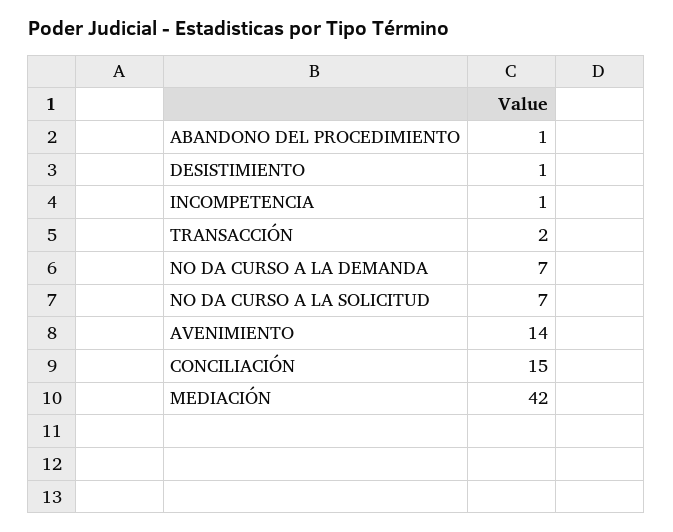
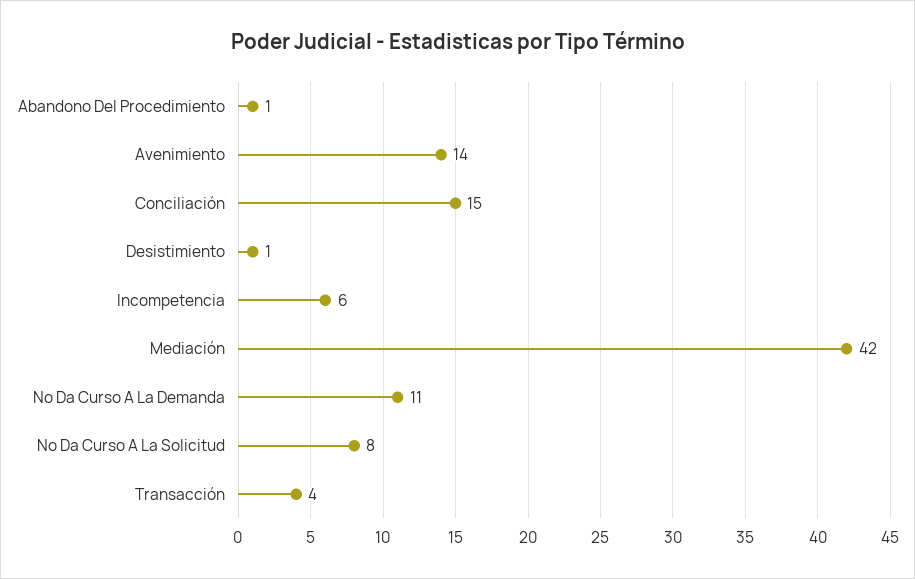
  {
    "ABANDONO DEL PROCEDIMIENTO": 1,
    "DESISTIMIENTO": 1,
-   "INCOMPETENCIA": 1,
+   "INCOMPETENCIA": 6,
-   "TRANSACCIÓN": 2,
+   "TRANSACCIÓN": 4,
-   "NO DA CURSO A LA DEMANDA": 7,
+   "NO DA CURSO A LA DEMANDA": 11,
-   "NO DA CURSO A LA SOLICITUD": 7,
+   "NO DA CURSO A LA SOLICITUD": 8,
    "AVENIMIENTO": 14,
    "CONCILIACIÓN": 15,
    "MEDIACIÓN": 42
  }

